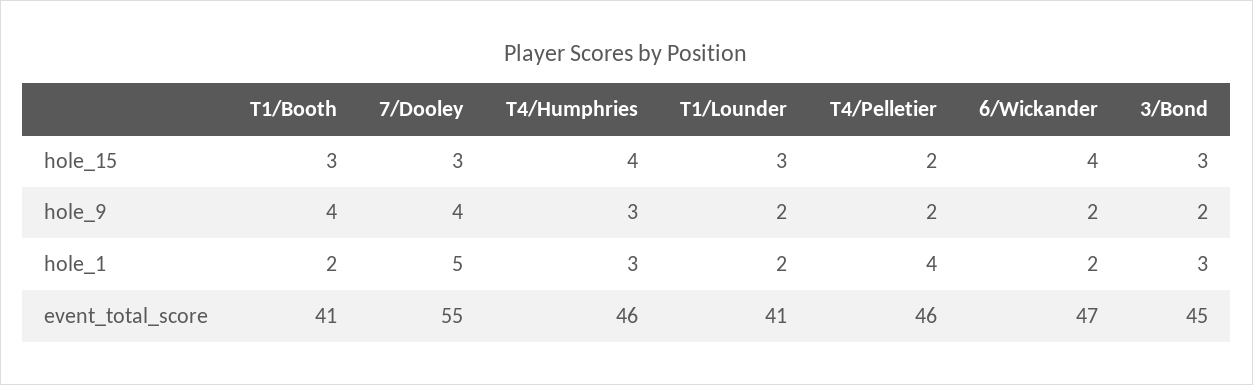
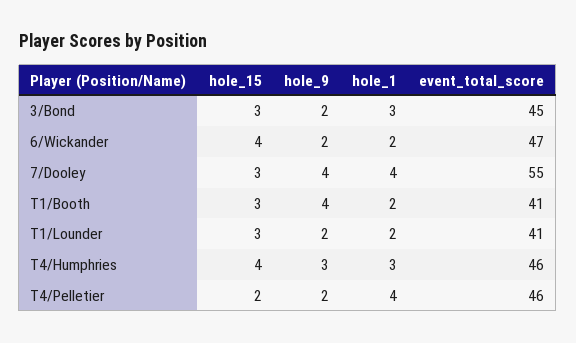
  {
    "T1/Booth": {
      "hole_15": 3,
      "hole_9": 4,
      "hole_1": 2,
      "event_total_score": 41
    },
    "7/Dooley": {
      "hole_15": 3,
      "hole_9": 4,
-     "hole_1": 5,
+     "hole_1": 4,
      "event_total_score": 55
    },
    "T4/Humphries": {
      "hole_15": 4,
      "hole_9": 3,
      "hole_1": 3,
      "event_total_score": 46
    },
    "T1/Lounder": {
      "hole_15": 3,
      "hole_9": 2,
      "hole_1": 2,
      "event_total_score": 41
    },
    "T4/Pelletier": {
      "hole_15": 2,
      "hole_9": 2,
      "hole_1": 4,
      "event_total_score": 46
    },
    "6/Wickander": {
      "hole_15": 4,
      "hole_9": 2,
      "hole_1": 2,
      "event_total_score": 47
    },
    "3/Bond": {
      "hole_15": 3,
      "hole_9": 2,
      "hole_1": 3,
      "event_total_score": 45
    }
  }

